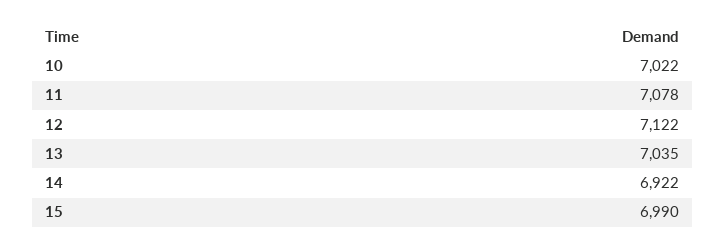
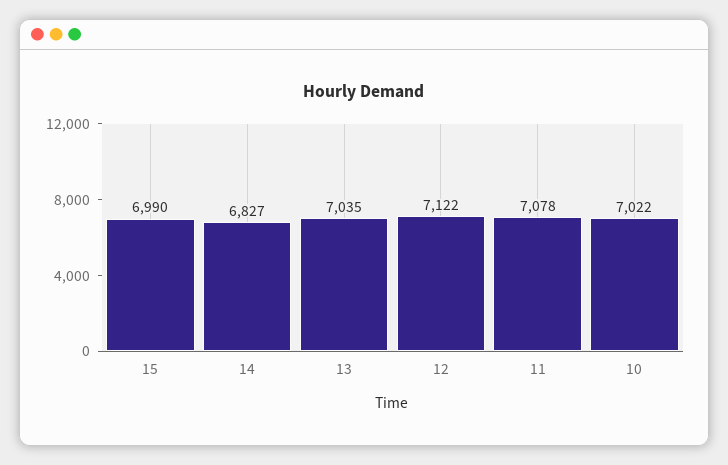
  {
    "10": 7022,
    "11": 7078,
    "12": 7122,
    "13": 7035,
-   "14": 6922,
+   "14": 6827,
    "15": 6990
  }

